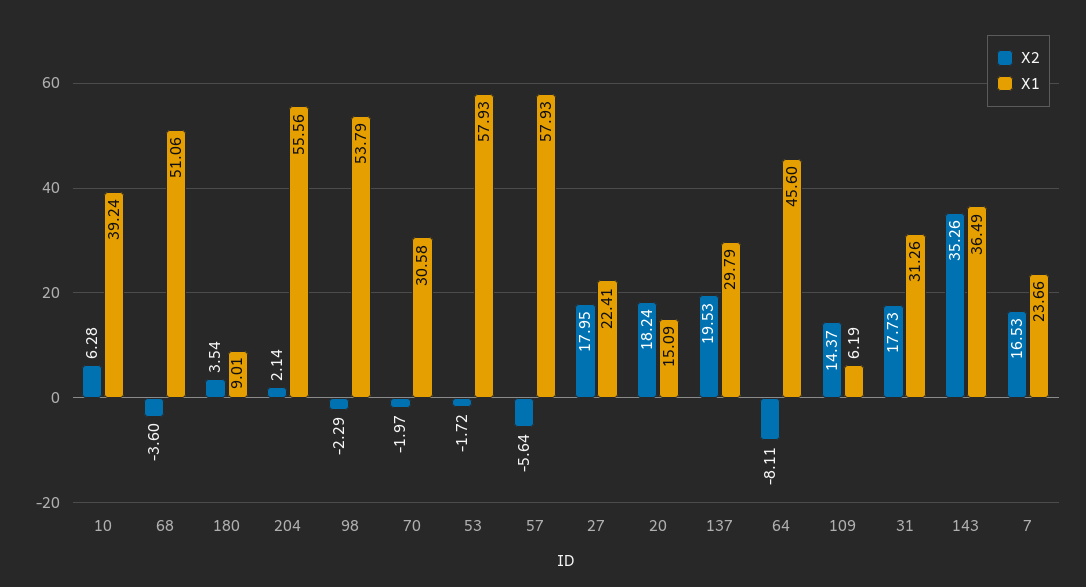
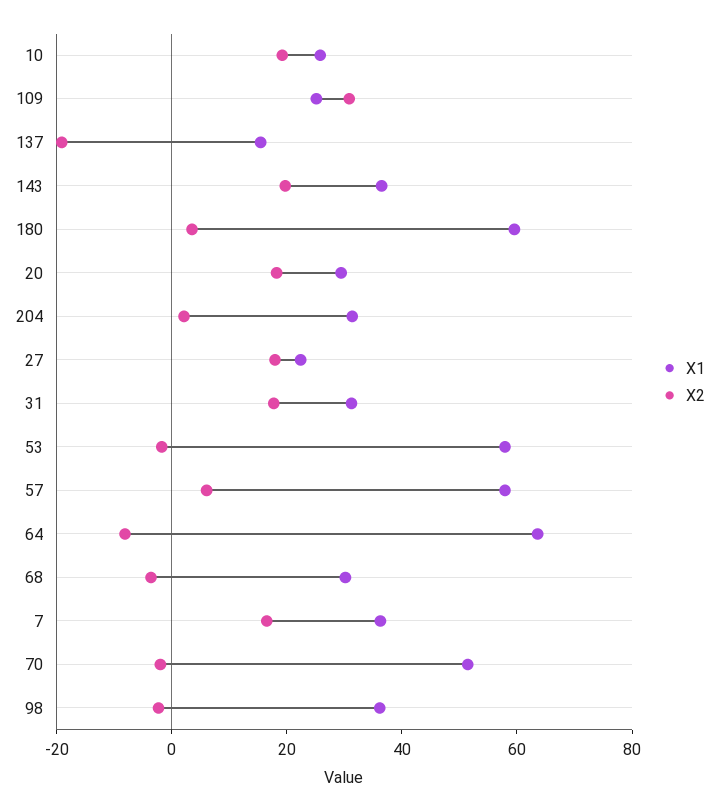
  {
    "X2": {
-     "10": 6.28,
+     "10": 20,
      "68": -3.6,
      "180": 3.54,
      "204": 2.14,
      "98": -2.29,
      "70": -1.97,
      "53": -1.72,
-     "57": -5.64,
+     "57": 5,
      "27": 17.95,
      "20": 18.24,
-     "137": 19.53,
+     "137": -20,
      "64": -8.11,
-     "109": 14.37,
+     "109": 30,
      "31": 17.73,
-     "143": 35.26,
+     "143": 20,
      "7": 16.53
    },
    "X1": {
-     "10": 39.24,
+     "10": 25,
-     "68": 51.06,
+     "68": 30,
-     "180": 9.01,
+     "180": 60,
-     "204": 55.56,
+     "204": 30,
-     "98": 53.79,
+     "98": 35,
-     "70": 30.58,
+     "70": 50,
      "53": 57.93,
      "57": 57.93,
      "27": 22.41,
-     "20": 15.09,
+     "20": 30,
-     "137": 29.79,
+     "137": 15,
-     "64": 45.6,
+     "64": 65,
-     "109": 6.19,
+     "109": 25,
      "31": 31.26,
      "143": 36.49,
-     "7": 23.66
+     "7": 35
    }
  }

